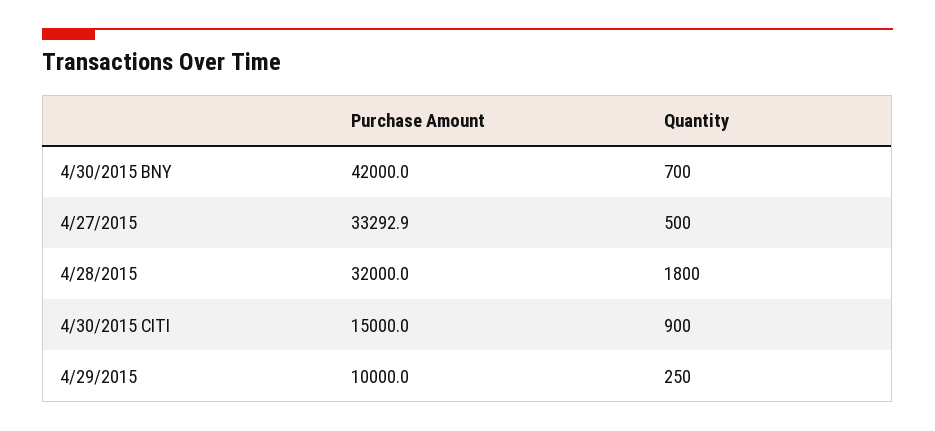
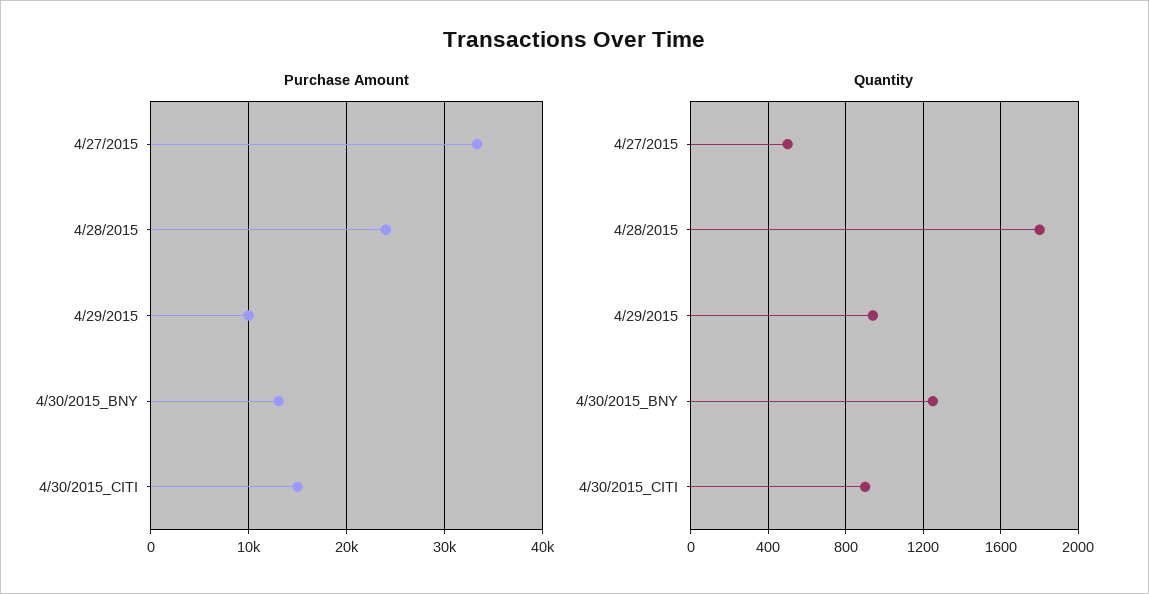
  {
    "Purchase Amount": {
-     "4/30/2015 BNY": 42000,
+     "4/30/2015 BNY": 13000,
      "4/27/2015": 33292.9,
-     "4/28/2015": 32000,
+     "4/28/2015": 24000,
      "4/30/2015 CITI": 15000,
      "4/29/2015": 10000
    },
    "Quantity": {
-     "4/30/2015 BNY": 700,
+     "4/30/2015 BNY": 1250,
      "4/27/2015": 500,
      "4/28/2015": 1800,
      "4/30/2015 CITI": 900,
-     "4/29/2015": 250
+     "4/29/2015": 950
    }
  }

